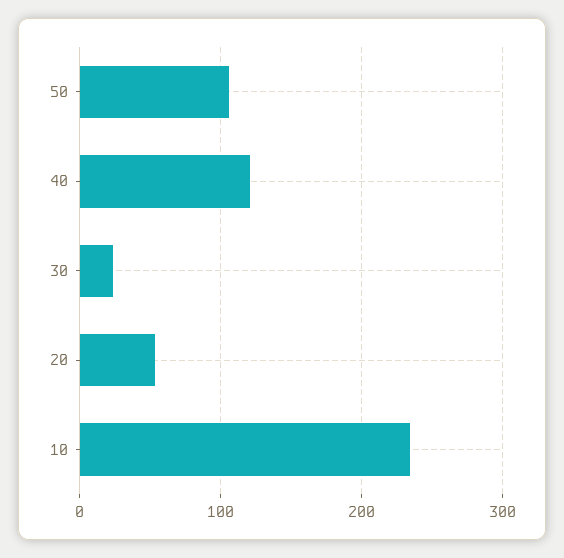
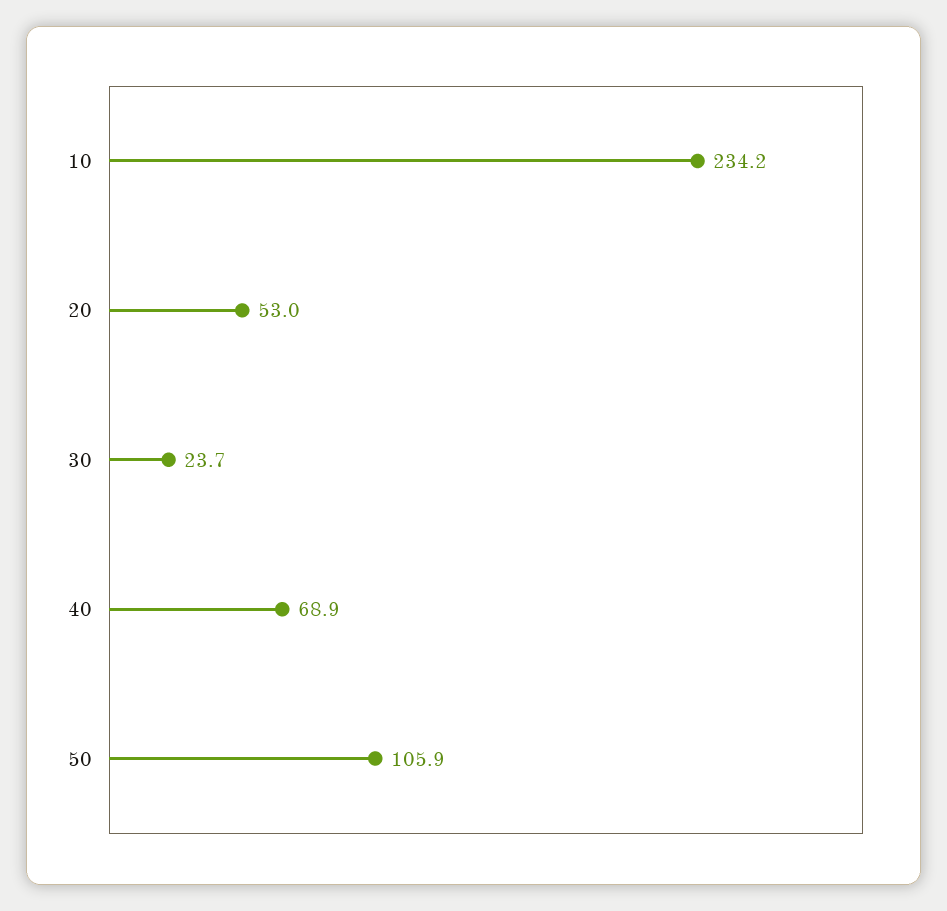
  {
    "50": 105.9,
-   "40": 120,
+   "40": 68.9,
    "30": 23.7,
    "20": 53,
    "10": 234.2
  }

